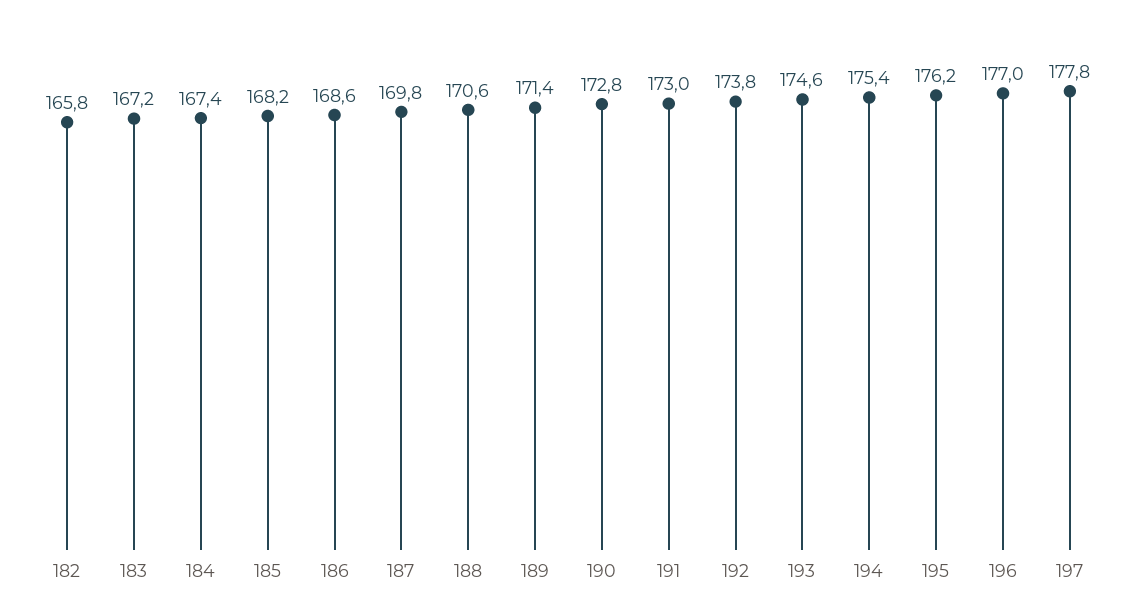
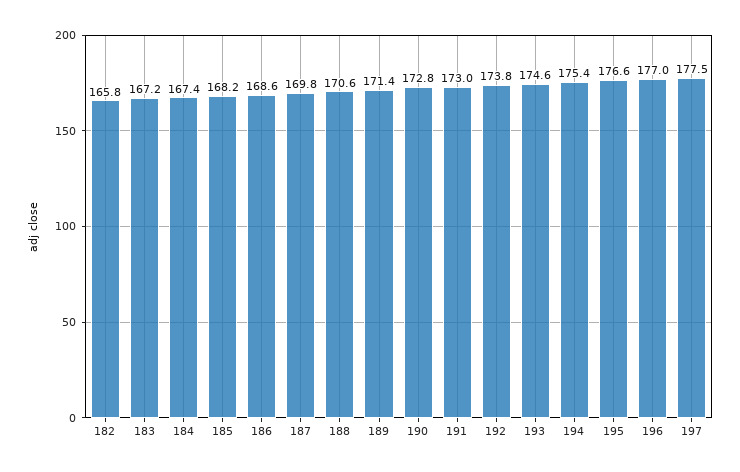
  {
    "182": 165.8,
    "183": 167.2,
    "184": 167.4,
    "185": 168.2,
    "186": 168.6,
    "187": 169.8,
    "188": 170.6,
    "189": 171.4,
    "190": 172.8,
    "191": 173,
    "192": 173.8,
    "193": 174.6,
    "194": 175.4,
-   "195": 176.2,
+   "195": 176.6,
    "196": 177,
-   "197": 177.8
+   "197": 177.5
  }

